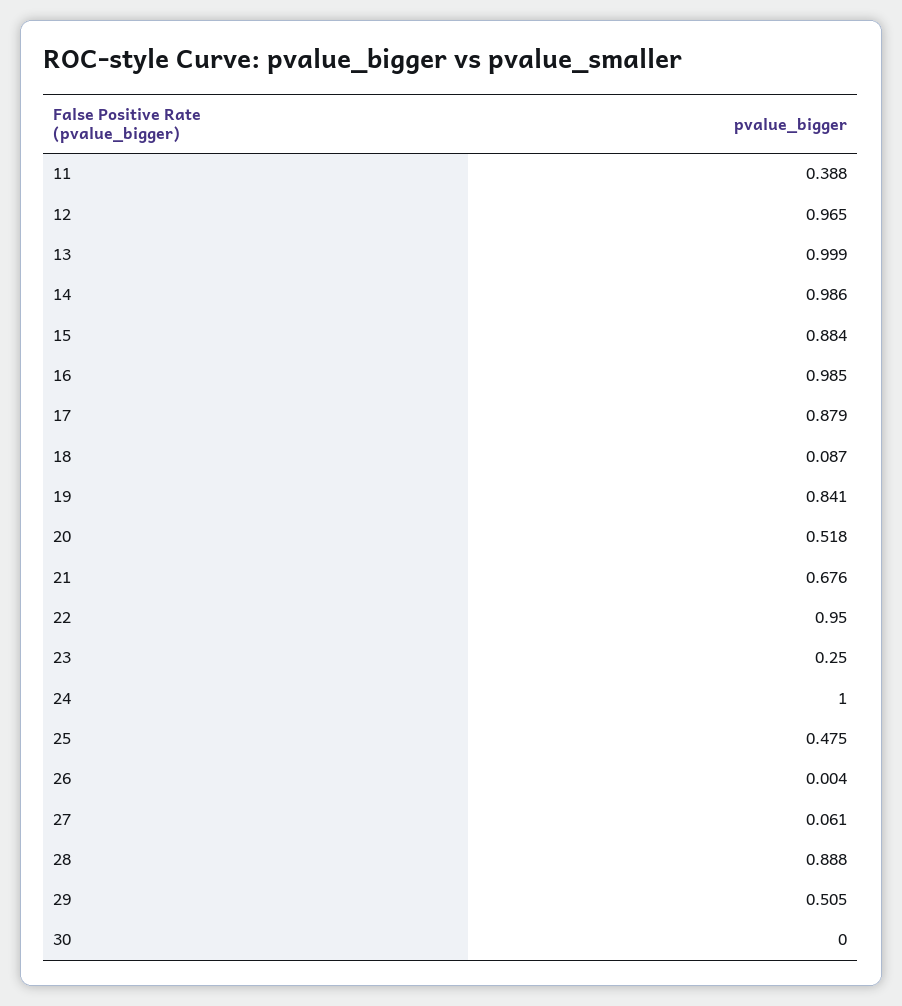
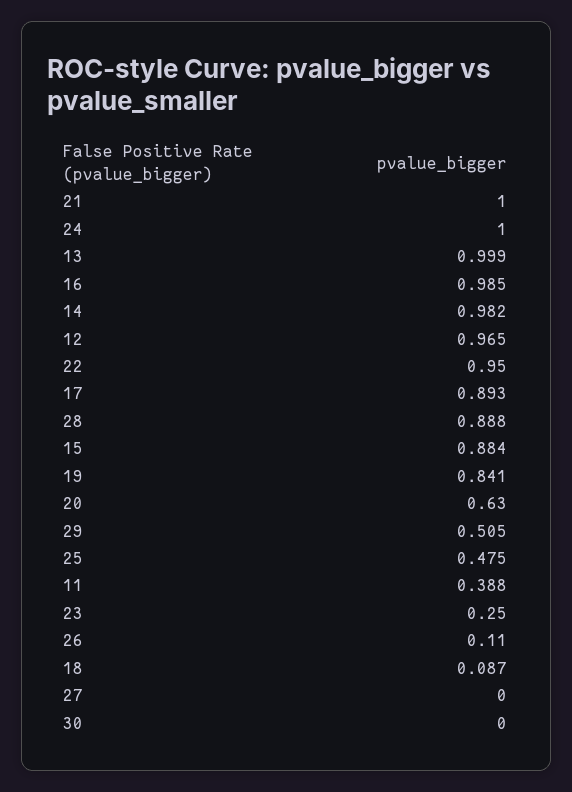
  {
    "11": 0.388,
    "12": 0.965,
    "13": 0.999,
-   "14": 0.986,
+   "14": 0.982,
    "15": 0.884,
    "16": 0.985,
-   "17": 0.879,
+   "17": 0.893,
    "18": 0.087,
    "19": 0.841,
-   "20": 0.518,
+   "20": 0.63,
-   "21": 0.676,
+   "21": 1,
    "22": 0.95,
    "23": 0.25,
    "24": 1,
    "25": 0.475,
-   "26": 0.004,
+   "26": 0.11,
-   "27": 0.061,
+   "27": 0,
    "28": 0.888,
    "29": 0.505,
    "30": 0
  }

